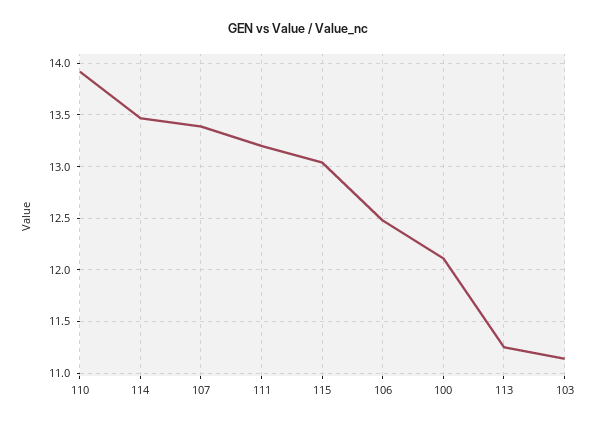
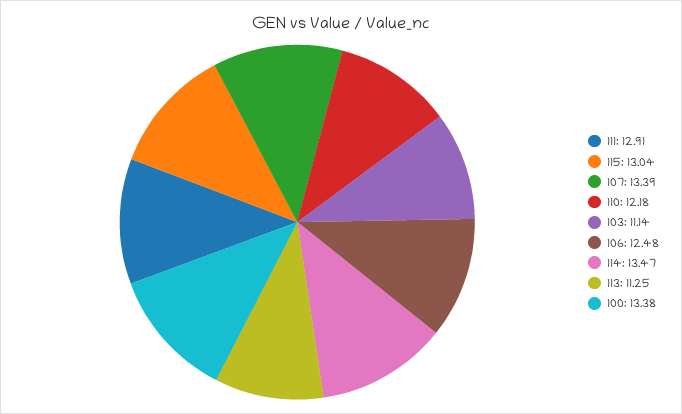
  {
-   "110": 13.9,
+   "110": 12.18,
    "114": 13.47,
    "107": 13.39,
-   "111": 13.2,
+   "111": 12.91,
    "115": 13.04,
    "106": 12.48,
-   "100": 12.1,
+   "100": 13.38,
    "113": 11.25,
    "103": 11.14
  }

